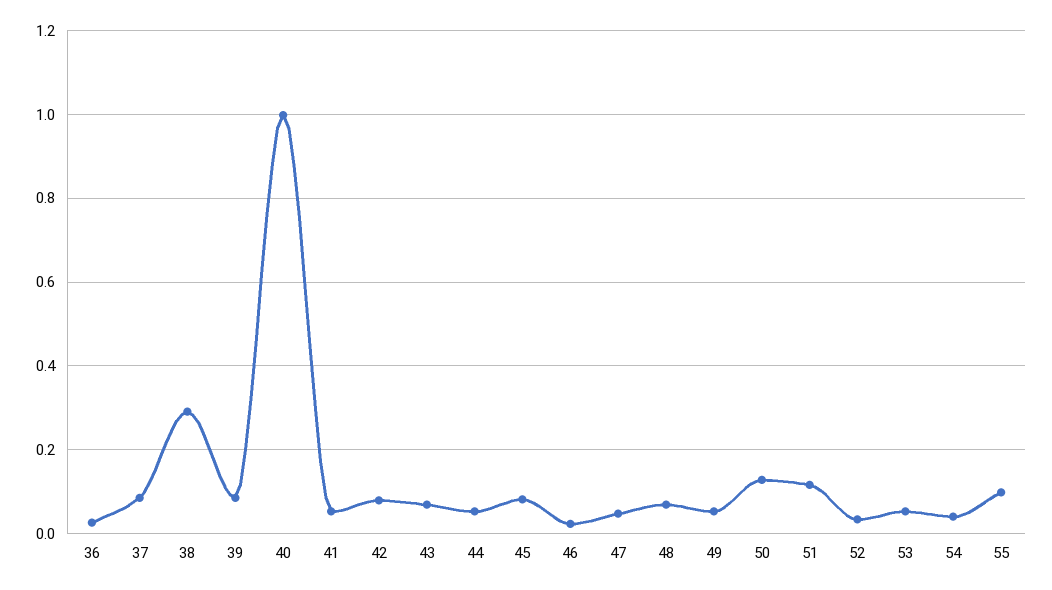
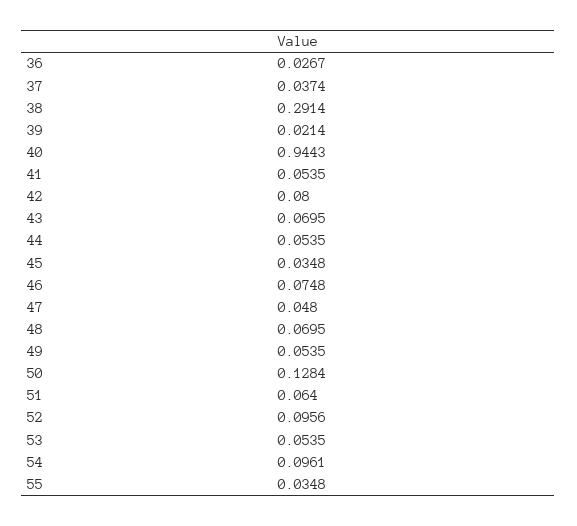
  {
    "36": 0.0267,
-   "37": 0.08,
+   "37": 0.0374,
    "38": 0.2914,
-   "39": 0.08,
+   "39": 0.0214,
-   "40": 1,
+   "40": 0.9443,
    "41": 0.0535,
    "42": 0.08,
    "43": 0.0695,
    "44": 0.0535,
-   "45": 0.08,
+   "45": 0.0348,
-   "46": 0.02,
+   "46": 0.0748,
    "47": 0.048,
    "48": 0.0695,
    "49": 0.0535,
    "50": 0.1284,
-   "51": 0.12,
+   "51": 0.064,
-   "52": 0.04,
+   "52": 0.0956,
    "53": 0.0535,
-   "54": 0.04,
+   "54": 0.0961,
-   "55": 0.1
+   "55": 0.0348
  }

